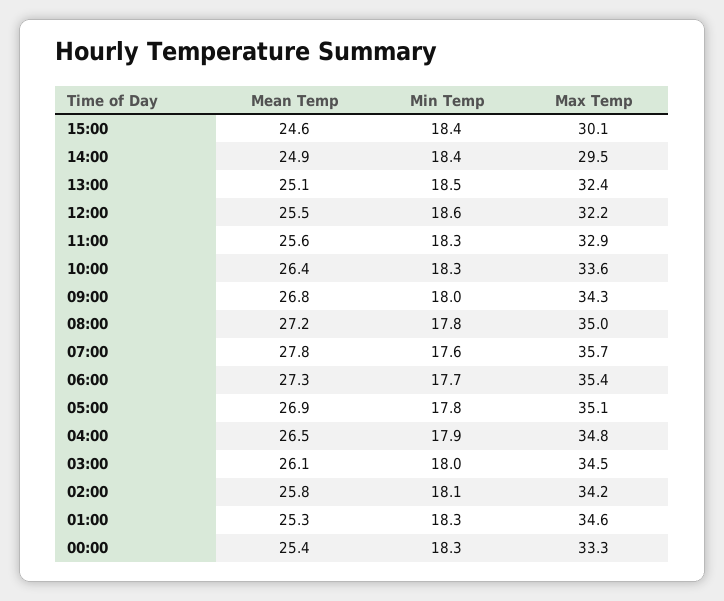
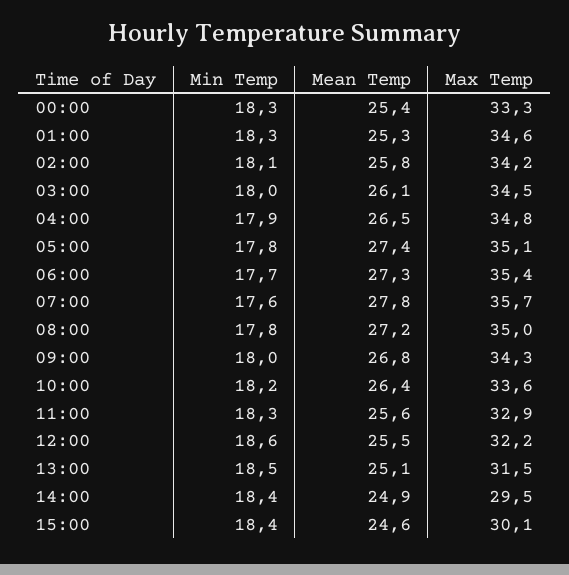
  {
    "Mean Temp": {
      "15:00": 24.6,
      "14:00": 24.9,
      "13:00": 25.1,
      "12:00": 25.5,
      "11:00": 25.6,
      "10:00": 26.4,
      "09:00": 26.8,
      "08:00": 27.2,
      "07:00": 27.8,
      "06:00": 27.3,
-     "05:00": 26.9,
+     "05:00": 27.4,
      "04:00": 26.5,
      "03:00": 26.1,
      "02:00": 25.8,
      "01:00": 25.3,
      "00:00": 25.4
    },
    "Min Temp": {
      "15:00": 18.4,
      "14:00": 18.4,
      "13:00": 18.5,
      "12:00": 18.6,
      "11:00": 18.3,
-     "10:00": 18.3,
+     "10:00": 18.2,
      "09:00": 18,
      "08:00": 17.8,
      "07:00": 17.6,
      "06:00": 17.7,
      "05:00": 17.8,
      "04:00": 17.9,
      "03:00": 18,
      "02:00": 18.1,
      "01:00": 18.3,
      "00:00": 18.3
    },
    "Max Temp": {
      "15:00": 30.1,
      "14:00": 29.5,
-     "13:00": 32.4,
+     "13:00": 31.5,
      "12:00": 32.2,
      "11:00": 32.9,
      "10:00": 33.6,
      "09:00": 34.3,
      "08:00": 35,
      "07:00": 35.7,
      "06:00": 35.4,
      "05:00": 35.1,
      "04:00": 34.8,
      "03:00": 34.5,
      "02:00": 34.2,
      "01:00": 34.6,
      "00:00": 33.3
    }
  }

